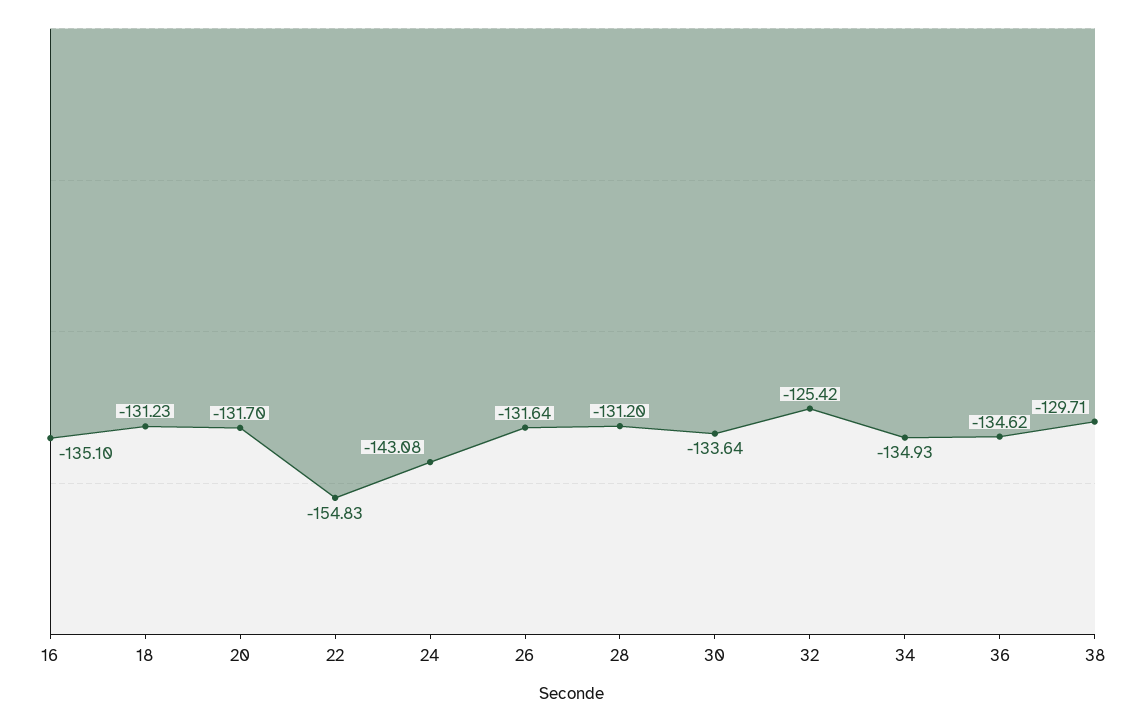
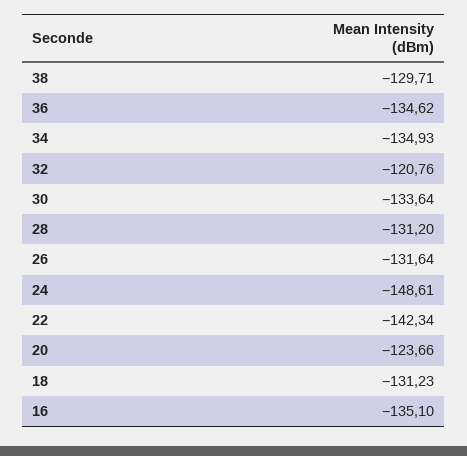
  {
    "16": -135.1,
    "18": -131.23,
-   "20": -131.7,
+   "20": -123.66,
-   "22": -154.83,
+   "22": -142.34,
-   "24": -143.08,
+   "24": -148.61,
    "26": -131.64,
    "28": -131.2,
    "30": -133.64,
-   "32": -125.42,
+   "32": -120.76,
    "34": -134.93,
    "36": -134.62,
    "38": -129.71
  }

